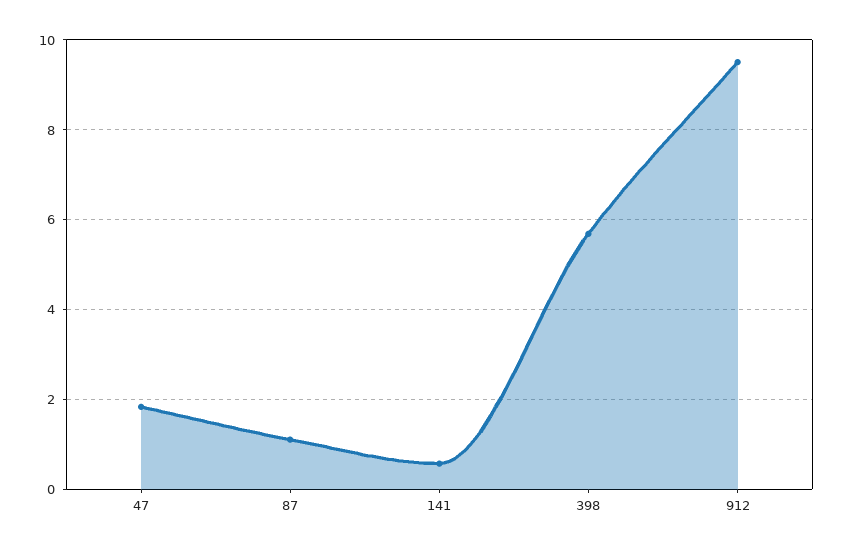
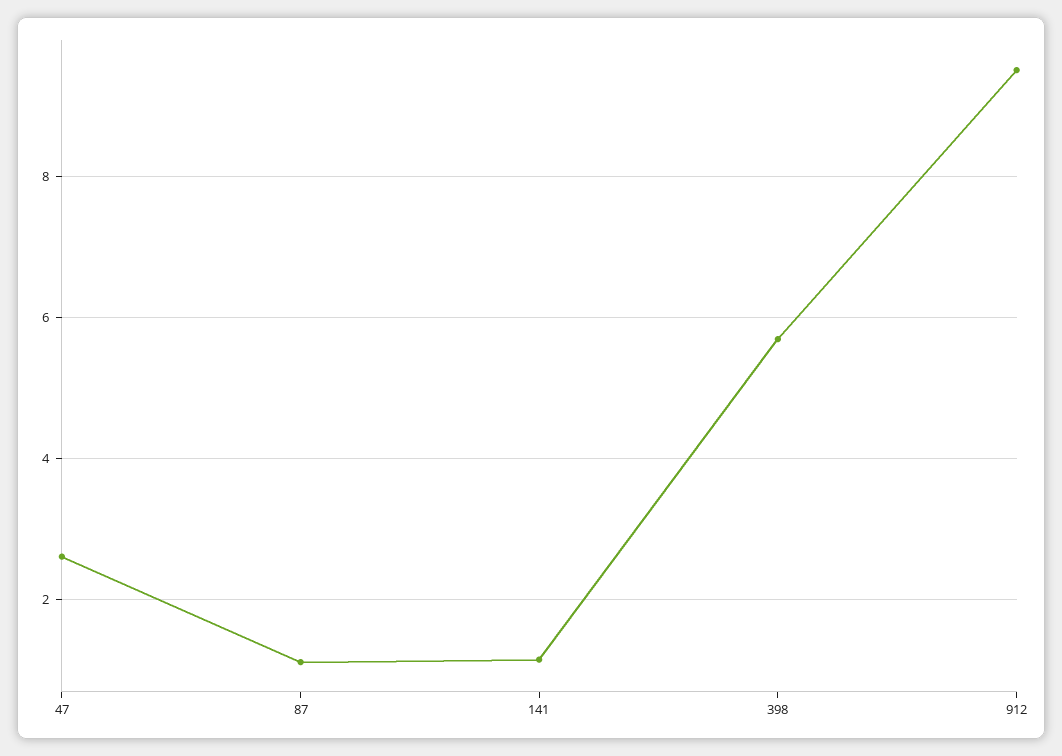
  {
-   "47": 1.8,
+   "47": 2.6,
    "87": 1.2,
-   "141": 0.6,
+   "141": 1.2,
    "398": 5.6,
    "912": 9.6
  }

